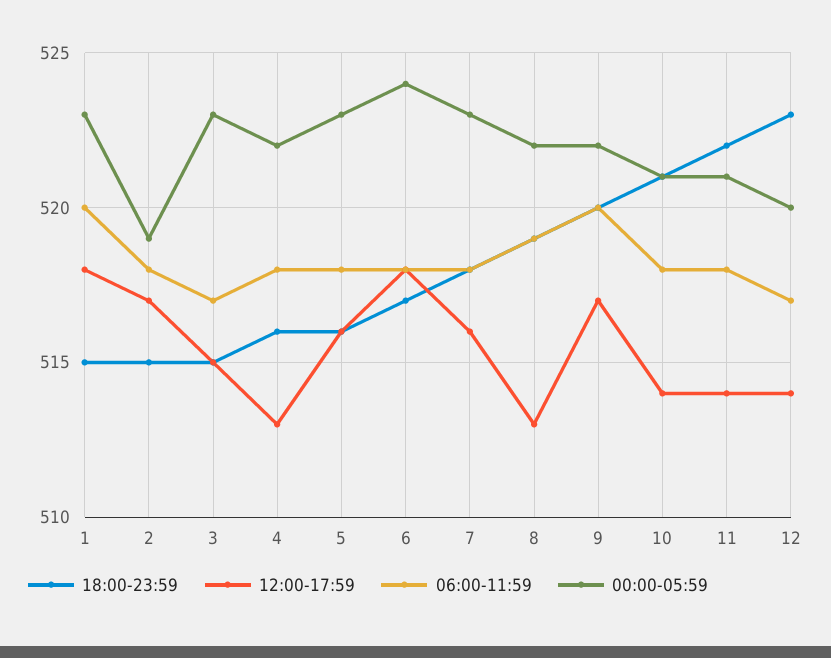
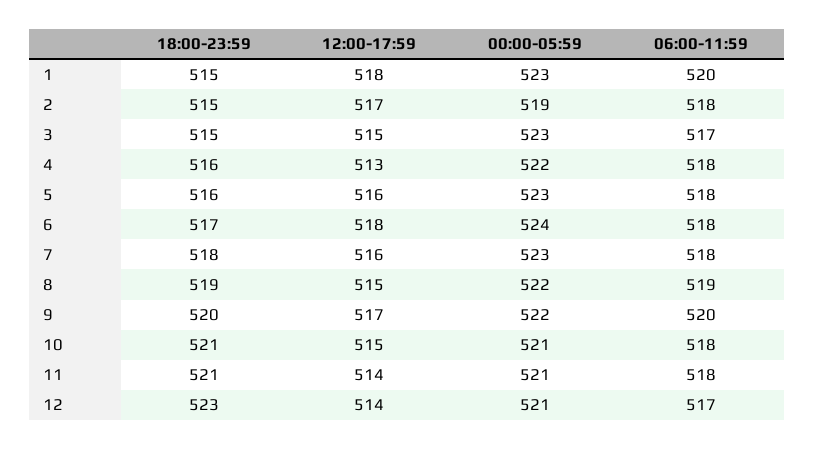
  {
    "18:00-23:59": {
      "1": 515,
      "2": 515,
      "3": 515,
      "4": 516,
      "5": 516,
      "6": 517,
      "7": 518,
      "8": 519,
      "9": 520,
      "10": 521,
-     "11": 522,
+     "11": 521,
      "12": 523
    },
    "12:00-17:59": {
      "1": 518,
      "2": 517,
      "3": 515,
      "4": 513,
      "5": 516,
      "6": 518,
      "7": 516,
-     "8": 513,
+     "8": 515,
      "9": 517,
-     "10": 514,
+     "10": 515,
      "11": 514,
      "12": 514
    },
    "06:00-11:59": {
      "1": 520,
      "2": 518,
      "3": 517,
      "4": 518,
      "5": 518,
      "6": 518,
      "7": 518,
      "8": 519,
      "9": 520,
      "10": 518,
      "11": 518,
      "12": 517
    },
    "00:00-05:59": {
      "1": 523,
      "2": 519,
      "3": 523,
      "4": 522,
      "5": 523,
      "6": 524,
      "7": 523,
      "8": 522,
      "9": 522,
      "10": 521,
      "11": 521,
-     "12": 520
+     "12": 521
    }
  }

